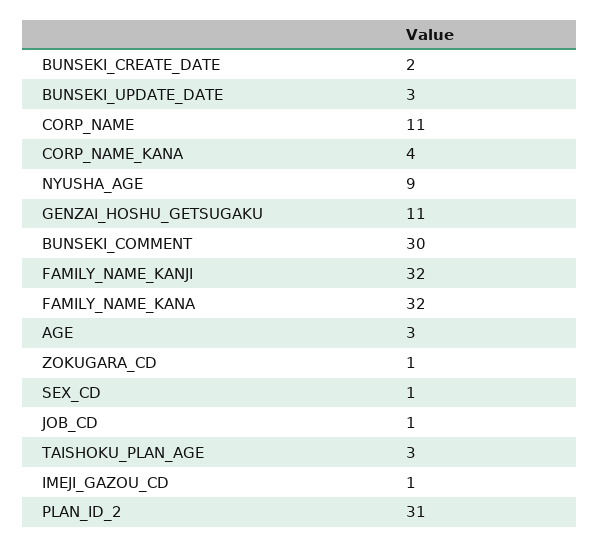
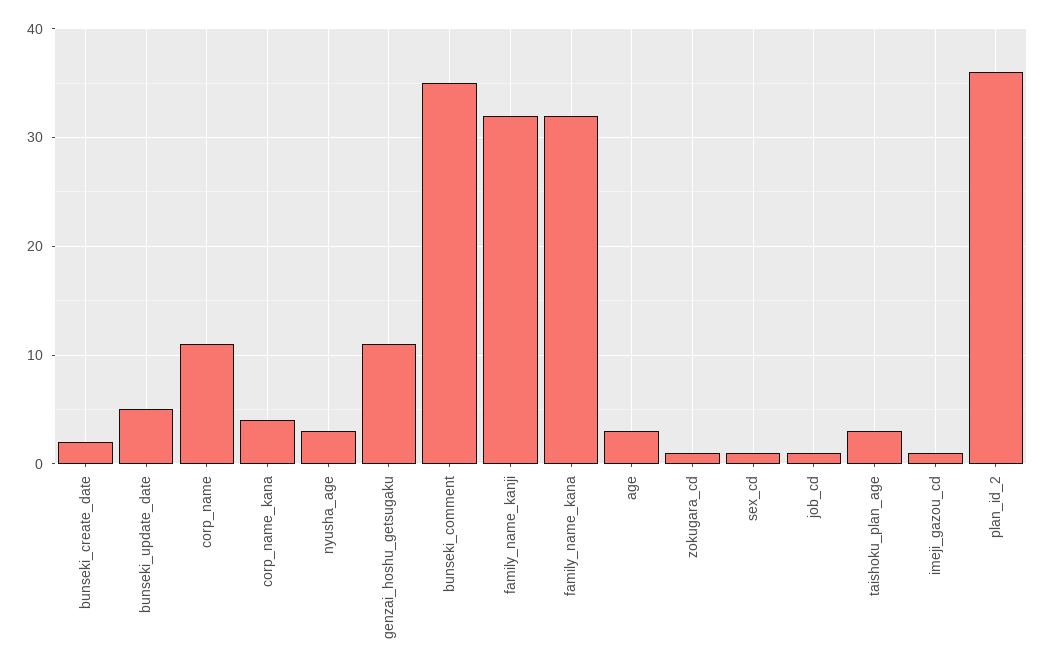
  {
    "BUNSEKI_CREATE_DATE": 2,
-   "BUNSEKI_UPDATE_DATE": 3,
+   "BUNSEKI_UPDATE_DATE": 5,
    "CORP_NAME": 11,
    "CORP_NAME_KANA": 4,
-   "NYUSHA_AGE": 9,
+   "NYUSHA_AGE": 3,
    "GENZAI_HOSHU_GETSUGAKU": 11,
-   "BUNSEKI_COMMENT": 30,
+   "BUNSEKI_COMMENT": 35,
    "FAMILY_NAME_KANJI": 32,
    "FAMILY_NAME_KANA": 32,
    "AGE": 3,
    "ZOKUGARA_CD": 1,
    "SEX_CD": 1,
    "JOB_CD": 1,
    "TAISHOKU_PLAN_AGE": 3,
    "IMEJI_GAZOU_CD": 1,
-   "PLAN_ID_2": 31
+   "PLAN_ID_2": 36
  }

